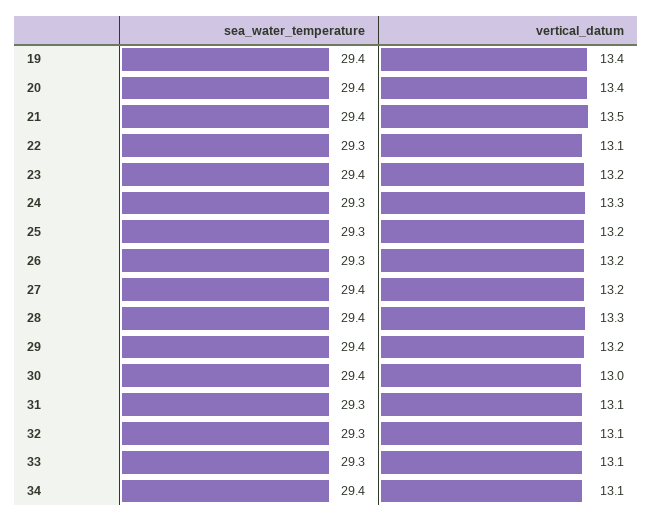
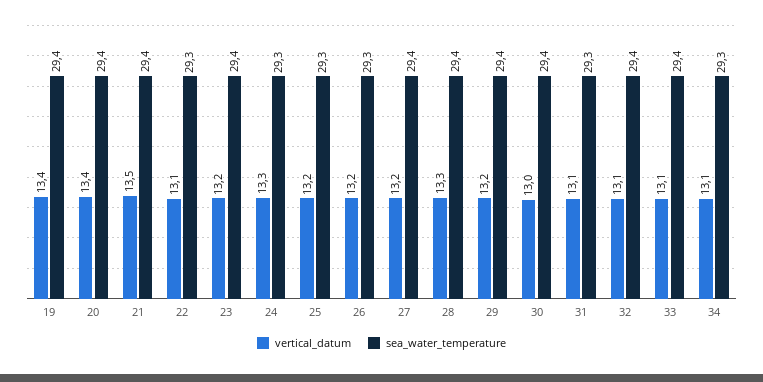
  {
    "sea_water_temperature": {
      "19": 29.4,
      "20": 29.4,
      "21": 29.4,
      "22": 29.3,
      "23": 29.4,
      "24": 29.3,
      "25": 29.3,
      "26": 29.3,
      "27": 29.4,
      "28": 29.4,
      "29": 29.4,
      "30": 29.4,
      "31": 29.3,
-     "32": 29.3,
+     "32": 29.4,
-     "33": 29.3,
+     "33": 29.4,
-     "34": 29.4
+     "34": 29.3
    },
    "vertical_datum": {
      "19": 13.4,
      "20": 13.4,
      "21": 13.5,
      "22": 13.1,
      "23": 13.2,
      "24": 13.3,
      "25": 13.2,
      "26": 13.2,
      "27": 13.2,
      "28": 13.3,
      "29": 13.2,
      "30": 13,
      "31": 13.1,
      "32": 13.1,
      "33": 13.1,
      "34": 13.1
    }
  }

